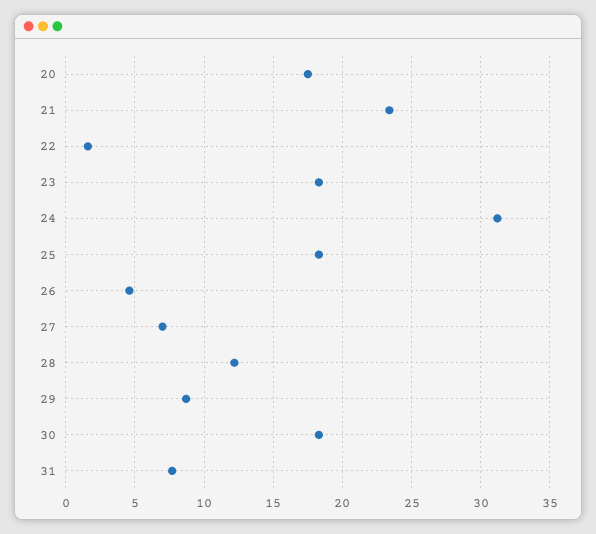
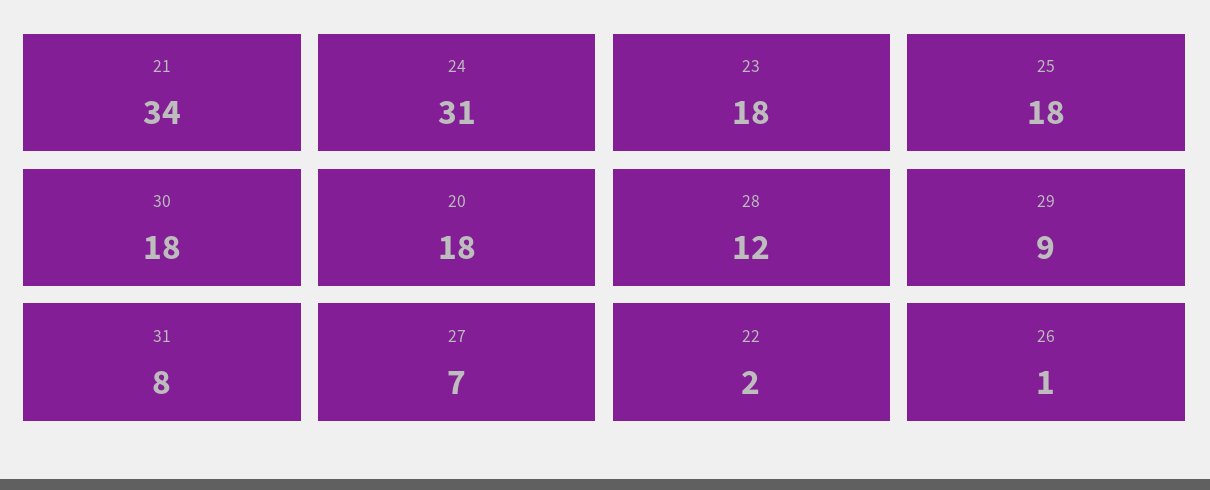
  {
    "20": 18,
-   "21": 23.5,
+   "21": 34,
    "22": 2,
    "23": 18,
    "24": 31,
    "25": 18,
-   "26": 4.5,
+   "26": 1,
    "27": 7,
    "28": 12,
    "29": 9,
    "30": 18,
    "31": 8
  }

